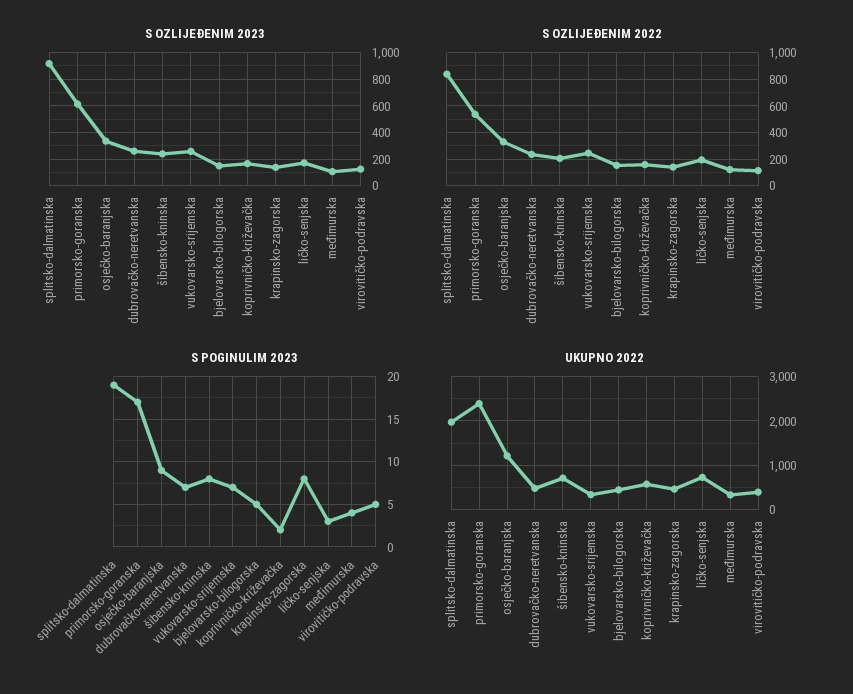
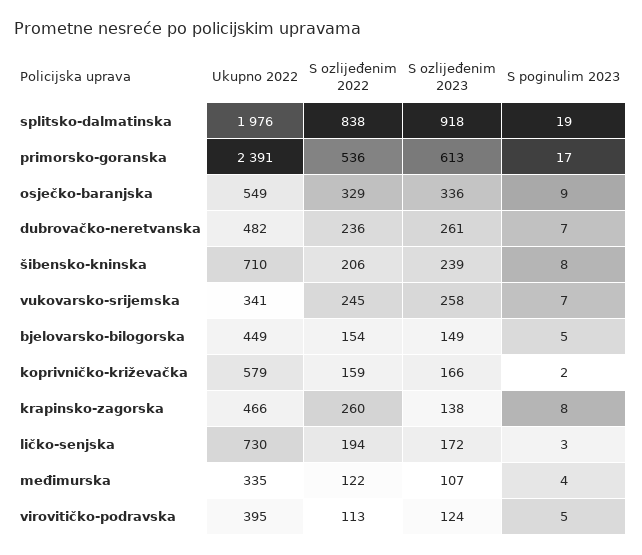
  {
    "S OZLIJEĐENIM 2023": {
      "splitsko-dalmatinska": 918,
      "primorsko-goranska": 613,
      "osječko-baranjska": 336,
      "dubrovačko-neretvanska": 261,
      "šibensko-kninska": 239,
      "vukovarsko-srijemska": 258,
      "bjelovarsko-bilogorska": 149,
      "koprivničko-križevačka": 166,
      "krapinsko-zagorska": 138,
      "ličko-senjska": 172,
      "međimurska": 107,
      "virovitičko-podravska": 124
    },
    "S OZLIJEĐENIM 2022": {
      "splitsko-dalmatinska": 838,
      "primorsko-goranska": 536,
      "osječko-baranjska": 329,
      "dubrovačko-neretvanska": 236,
      "šibensko-kninska": 206,
      "vukovarsko-srijemska": 245,
      "bjelovarsko-bilogorska": 154,
      "koprivničko-križevačka": 159,
-     "krapinsko-zagorska": 150,
+     "krapinsko-zagorska": 260,
      "ličko-senjska": 194,
      "međimurska": 122,
      "virovitičko-podravska": 113
    },
    "S POGINULIM 2023": {
      "splitsko-dalmatinska": 19,
      "primorsko-goranska": 17,
      "osječko-baranjska": 9,
      "dubrovačko-neretvanska": 7,
      "šibensko-kninska": 8,
      "vukovarsko-srijemska": 7,
      "bjelovarsko-bilogorska": 5,
      "koprivničko-križevačka": 2,
      "krapinsko-zagorska": 8,
      "ličko-senjska": 3,
      "međimurska": 4,
      "virovitičko-podravska": 5
    },
    "UKUPNO 2022": {
      "splitsko-dalmatinska": 1976,
      "primorsko-goranska": 2391,
-     "osječko-baranjska": 1200,
+     "osječko-baranjska": 549,
      "dubrovačko-neretvanska": 482,
      "šibensko-kninska": 710,
      "vukovarsko-srijemska": 341,
      "bjelovarsko-bilogorska": 449,
      "koprivničko-križevačka": 579,
      "krapinsko-zagorska": 466,
      "ličko-senjska": 730,
      "međimurska": 335,
      "virovitičko-podravska": 395
    }
  }

